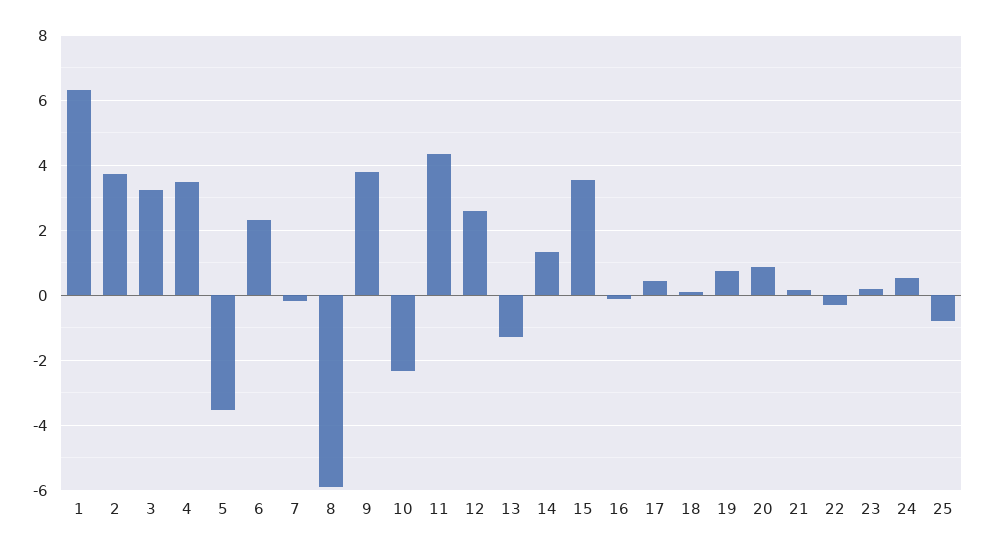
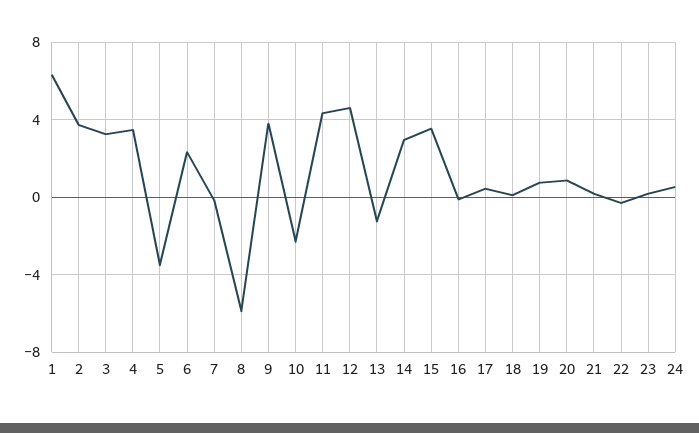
  {
    "1": 6.4,
    "2": 3.8,
    "3": 3.2,
    "4": 3.4,
    "5": -3.6,
    "6": 2.4,
    "7": -0.2,
    "8": -5.8,
    "9": 3.8,
    "10": -2.4,
    "11": 4.4,
-   "12": 2.6,
+   "12": 4.5,
    "13": -1.2,
-   "14": 1.4,
+   "14": 3,
    "15": 3.6,
    "16": -0.2,
    "17": 0.4,
    "18": 0.2,
    "19": 0.8,
    "20": 0.8,
    "21": 0.2,
    "22": -0.2,
    "23": 0.2,
-   "24": 0.6,
+   "24": 0.6
-   "25": -0.8
  }

